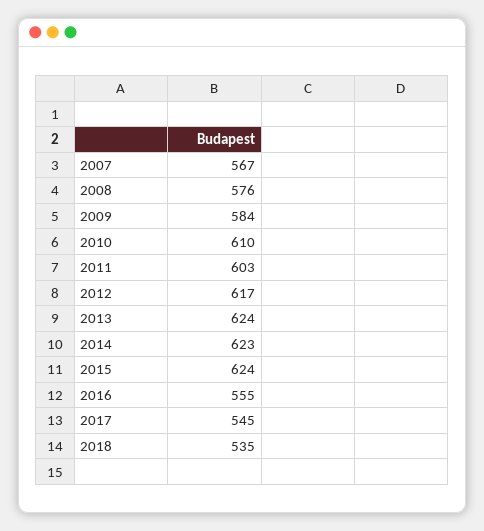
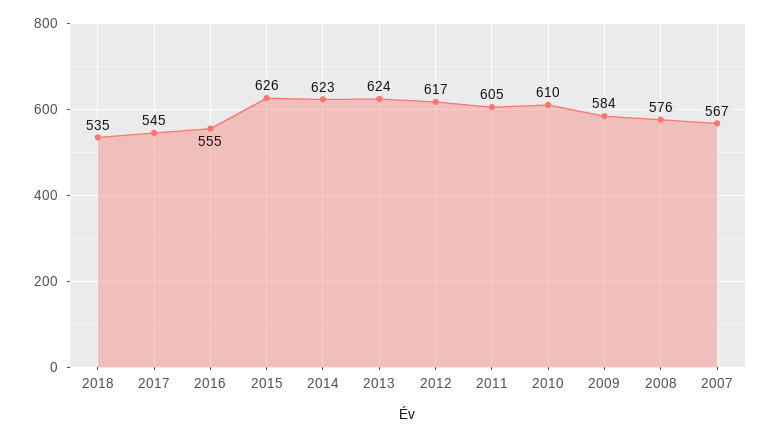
  {
    "2007": 567,
    "2008": 576,
    "2009": 584,
    "2010": 610,
-   "2011": 603,
+   "2011": 605,
    "2012": 617,
    "2013": 624,
    "2014": 623,
-   "2015": 624,
+   "2015": 626,
    "2016": 555,
    "2017": 545,
    "2018": 535
  }

